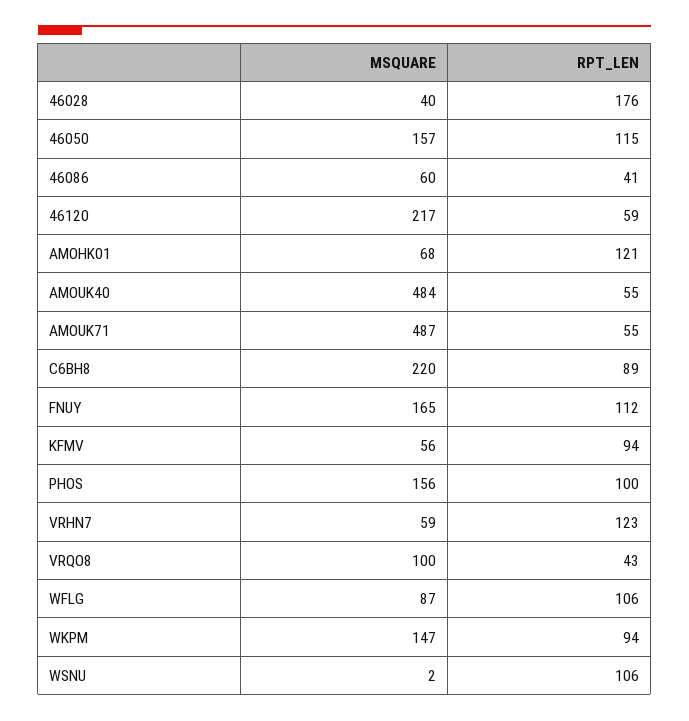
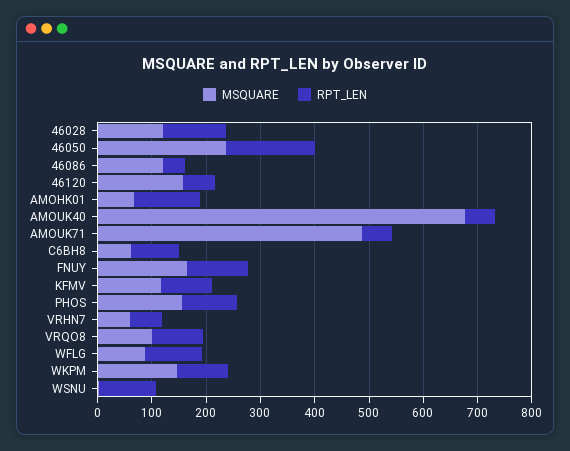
  {
    "MSQUARE": {
-     "46028": 40,
+     "46028": 120,
-     "46050": 157,
+     "46050": 240,
-     "46086": 60,
+     "46086": 120,
-     "46120": 217,
+     "46120": 160,
      "AMOHK01": 68,
-     "AMOUK40": 484,
+     "AMOUK40": 680,
      "AMOUK71": 487,
-     "C6BH8": 220,
+     "C6BH8": 60,
      "FNUY": 165,
-     "KFMV": 56,
+     "KFMV": 120,
      "PHOS": 156,
      "VRHN7": 59,
      "VRQO8": 100,
      "WFLG": 87,
      "WKPM": 147,
      "WSNU": 2
    },
    "RPT_LEN": {
-     "46028": 176,
+     "46028": 120,
-     "46050": 115,
+     "46050": 160,
      "46086": 41,
      "46120": 59,
      "AMOHK01": 121,
      "AMOUK40": 55,
      "AMOUK71": 55,
      "C6BH8": 89,
      "FNUY": 112,
      "KFMV": 94,
      "PHOS": 100,
-     "VRHN7": 123,
+     "VRHN7": 60,
-     "VRQO8": 43,
+     "VRQO8": 100,
      "WFLG": 106,
      "WKPM": 94,
      "WSNU": 106
    }
  }

